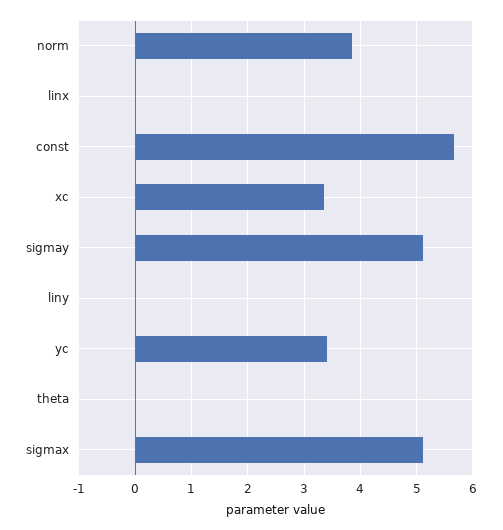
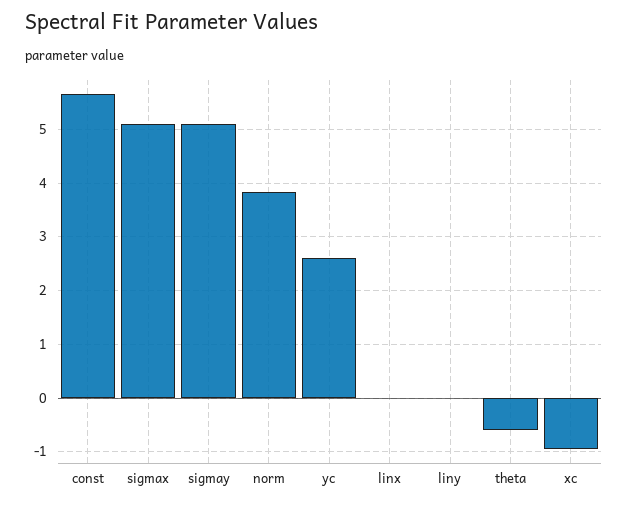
  {
    "norm": 3.8,
    "linx": 0,
    "const": 5.6,
-   "xc": 3.4,
+   "xc": -1,
    "sigmay": 5.2,
    "liny": 0,
-   "yc": 3.4,
+   "yc": 2.6,
-   "theta": 0,
+   "theta": -0.6,
    "sigmax": 5.2
  }

